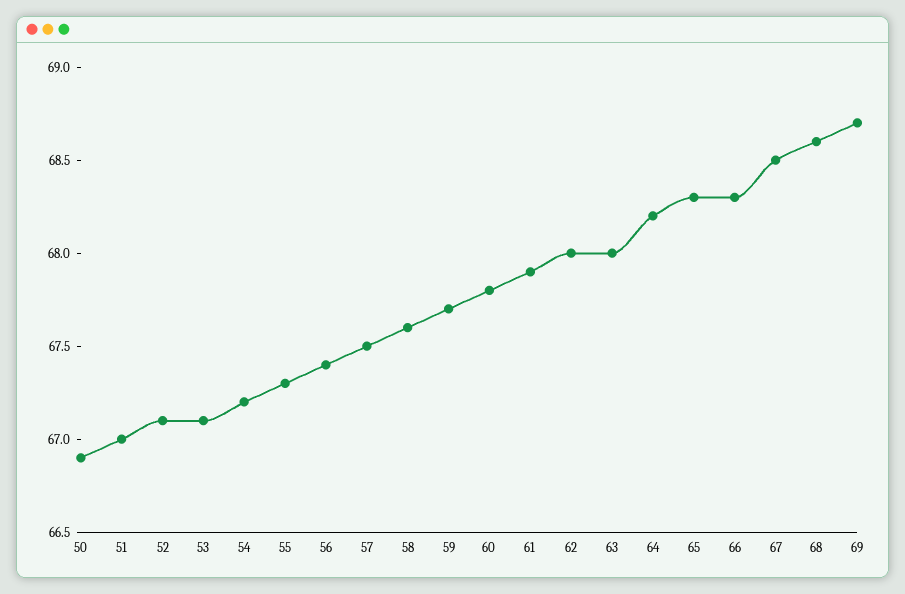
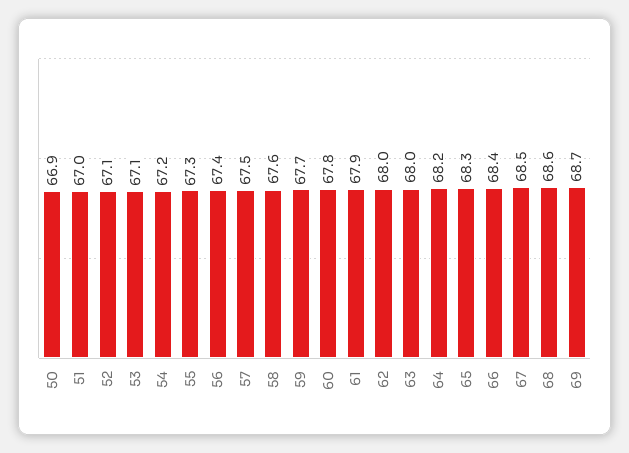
  {
    "50": 66.9,
    "51": 67,
    "52": 67.1,
    "53": 67.1,
    "54": 67.2,
    "55": 67.3,
    "56": 67.4,
    "57": 67.5,
    "58": 67.6,
    "59": 67.7,
    "60": 67.8,
    "61": 67.9,
    "62": 68,
    "63": 68,
    "64": 68.2,
    "65": 68.3,
-   "66": 68.3,
+   "66": 68.4,
    "67": 68.5,
    "68": 68.6,
    "69": 68.7
  }

